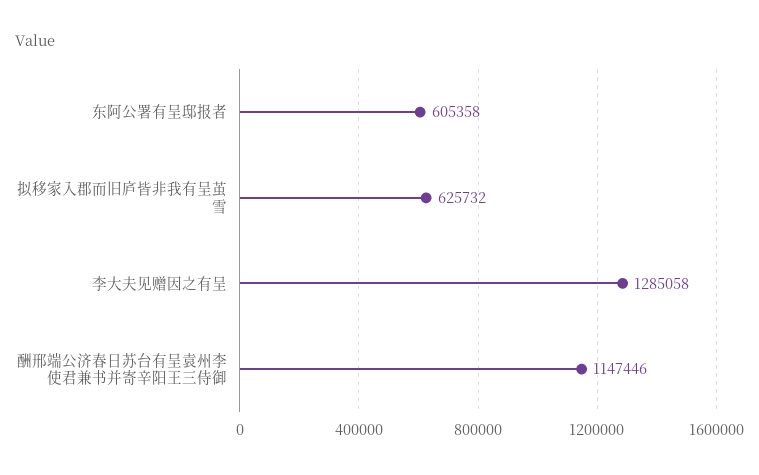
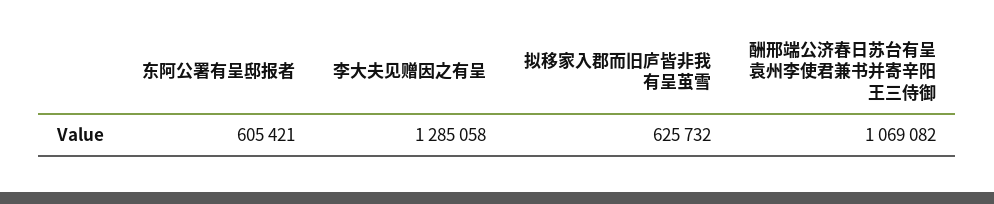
  {
-   "东阿公署有呈邸报者": 605358,
+   "东阿公署有呈邸报者": 605421,
    "拟移家入郡而旧庐皆非我有呈茧雪": 625732,
    "李大夫见赠因之有呈": 1285058,
-   "酬邢端公济春日苏台有呈袁州李使君兼书并寄辛阳王三侍御": 1147446
+   "酬邢端公济春日苏台有呈袁州李使君兼书并寄辛阳王三侍御": 1069082
  }

